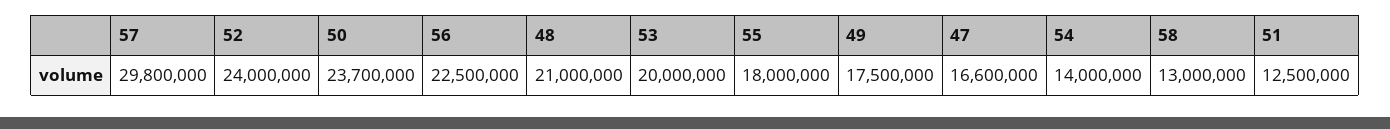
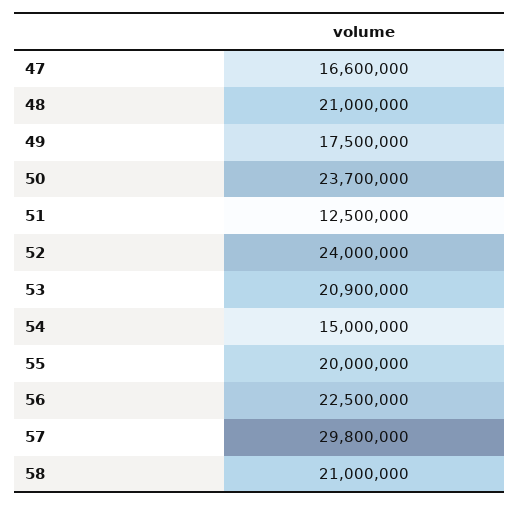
  {
    "57": 29800000,
    "52": 24000000,
    "50": 23700000,
    "56": 22500000,
    "48": 21000000,
-   "53": 20000000,
+   "53": 20900000,
-   "55": 18000000,
+   "55": 20000000,
    "49": 17500000,
    "47": 16600000,
-   "54": 14000000,
+   "54": 15000000,
-   "58": 13000000,
+   "58": 21000000,
    "51": 12500000
  }

